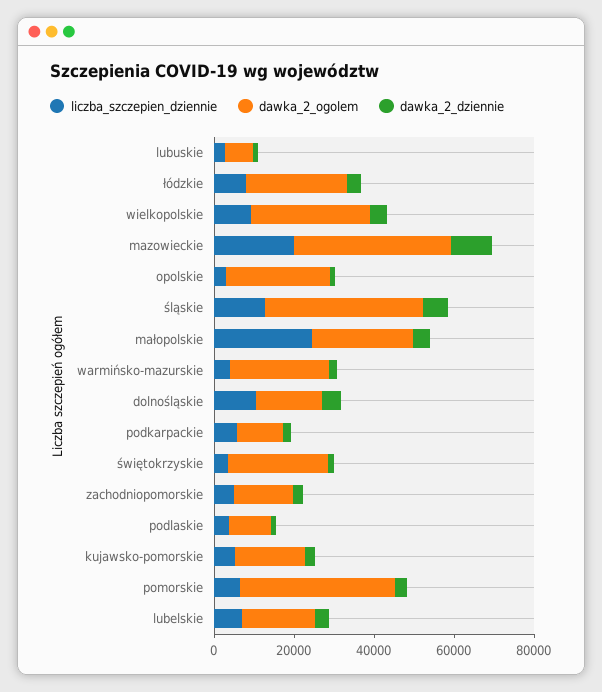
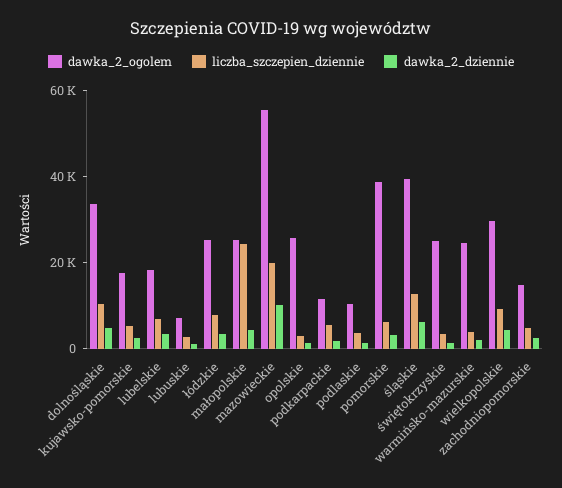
  {
    "liczba_szczepien_dziennie": {
      "lubuskie": 5000,
      "łódzkie": 10000,
      "wielkopolskie": 10000,
      "mazowieckie": 20000,
      "opolskie": 5000,
      "śląskie": 15000,
      "małopolskie": 25000,
      "warmińsko-mazurskie": 5000,
      "dolnośląskie": 10000,
      "podkarpackie": 5000,
      "świętokrzyskie": 5000,
      "zachodniopomorskie": 5000,
      "podlaskie": 5000,
      "kujawsko-pomorskie": 5000,
      "pomorskie": 5000,
      "lubelskie": 5000
    },
    "dawka_2_ogolem": {
      "lubuskie": 5000,
      "łódzkie": 25000,
      "wielkopolskie": 30000,
-     "mazowieckie": 40000,
+     "mazowieckie": 55000,
      "opolskie": 25000,
      "śląskie": 40000,
      "małopolskie": 25000,
      "warmińsko-mazurskie": 25000,
-     "dolnośląskie": 15000,
+     "dolnośląskie": 35000,
      "podkarpackie": 10000,
      "świętokrzyskie": 25000,
      "zachodniopomorskie": 15000,
      "podlaskie": 10000,
      "kujawsko-pomorskie": 20000,
      "pomorskie": 40000,
      "lubelskie": 20000
    },
    "dawka_2_dziennie": {
      "lubuskie": 0,
      "łódzkie": 5000,
      "wielkopolskie": 5000,
      "mazowieckie": 10000,
      "opolskie": 0,
      "śląskie": 5000,
      "małopolskie": 5000,
      "warmińsko-mazurskie": 0,
      "dolnośląskie": 5000,
      "podkarpackie": 0,
      "świętokrzyskie": 0,
      "zachodniopomorskie": 0,
      "podlaskie": 0,
      "kujawsko-pomorskie": 0,
      "pomorskie": 5000,
      "lubelskie": 5000
    }
  }

